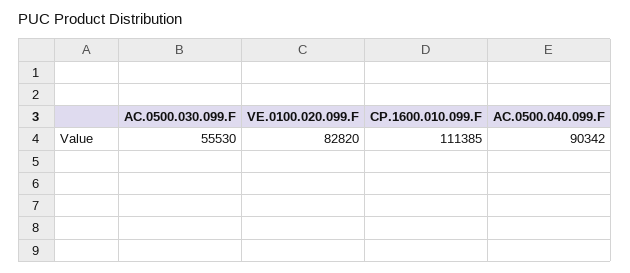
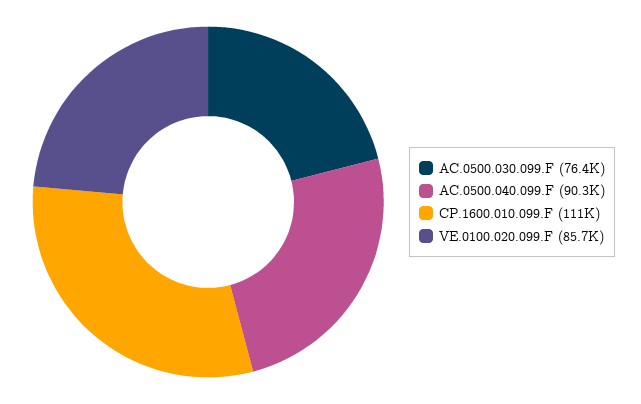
  {
-   "AC.0500.030.099.F": 55530,
+   "AC.0500.030.099.F": 76400,
-   "VE.0100.020.099.F": 82820,
+   "VE.0100.020.099.F": 85700,
    "CP.1600.010.099.F": 111385,
    "AC.0500.040.099.F": 90342
  }

